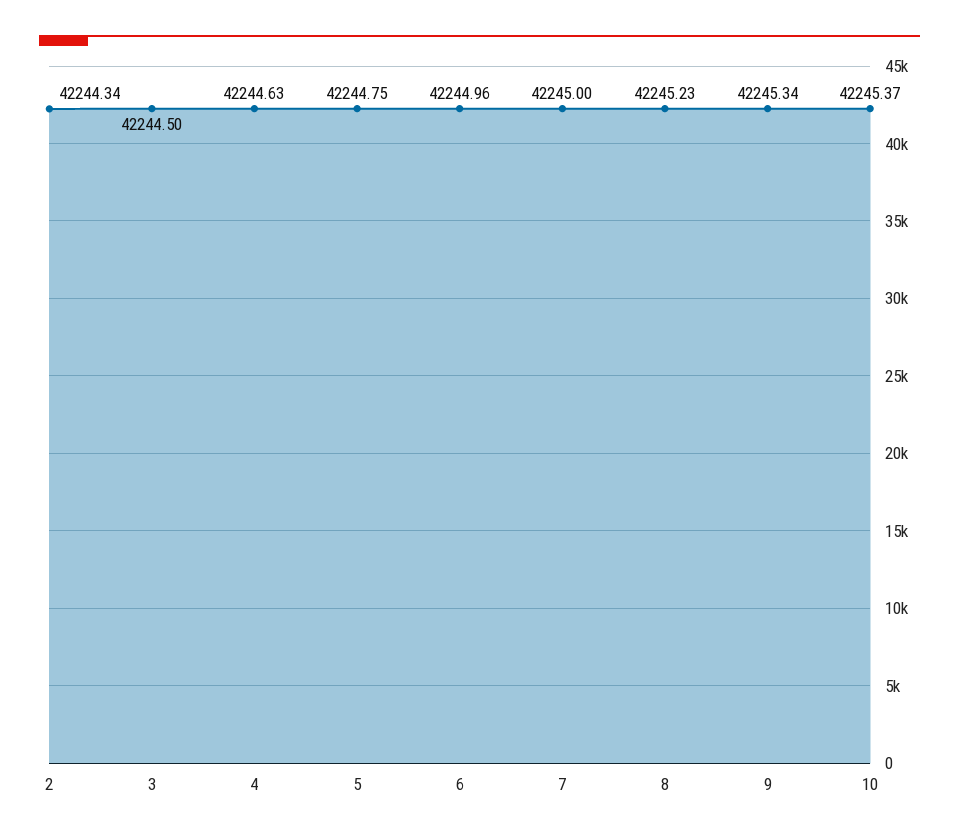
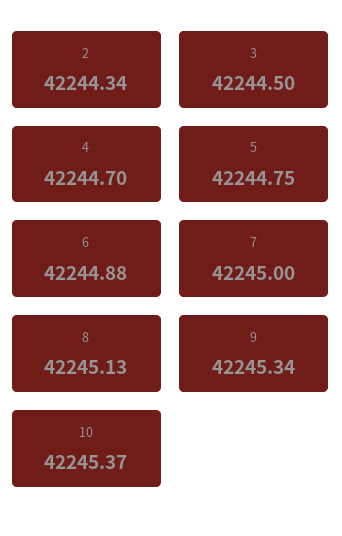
  {
    "2": 42244.34,
    "3": 42244.5,
-   "4": 42244.63,
+   "4": 42244.7,
    "5": 42244.75,
-   "6": 42244.96,
+   "6": 42244.88,
    "7": 42245,
-   "8": 42245.23,
+   "8": 42245.13,
    "9": 42245.34,
    "10": 42245.37
  }

